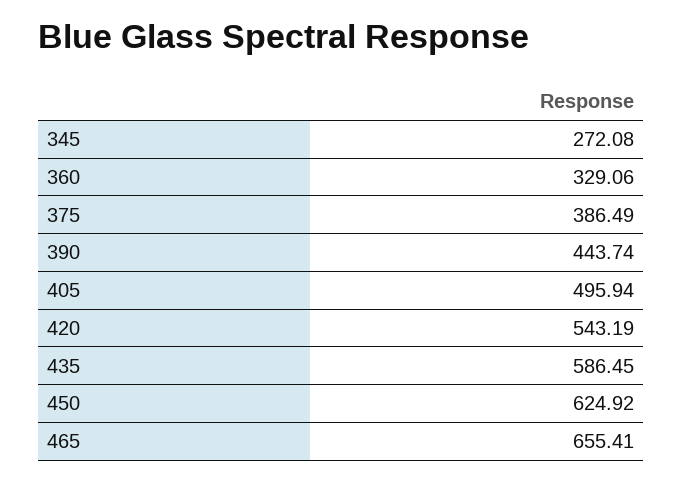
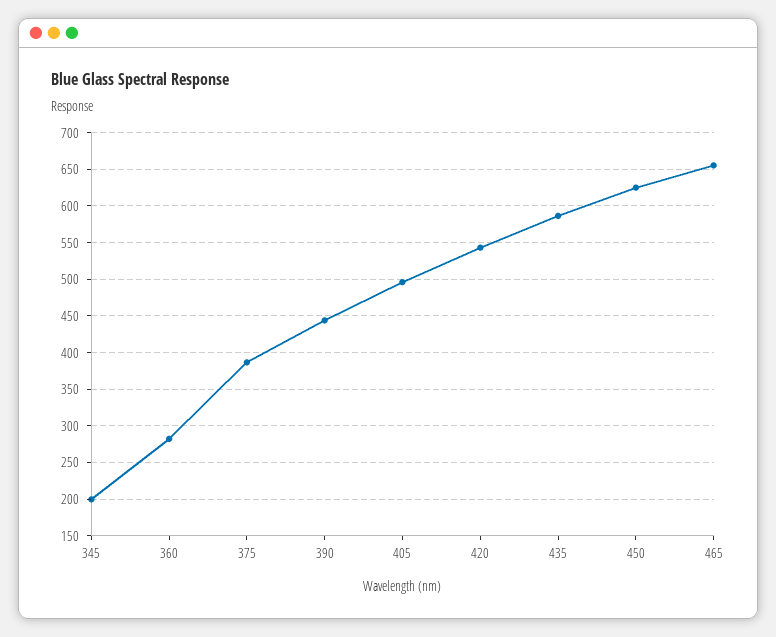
  {
-   "345": 272.08,
+   "345": 200,
-   "360": 329.06,
+   "360": 280,
    "375": 386.49,
    "390": 443.74,
    "405": 495.94,
    "420": 543.19,
    "435": 586.45,
    "450": 624.92,
    "465": 655.41
  }

